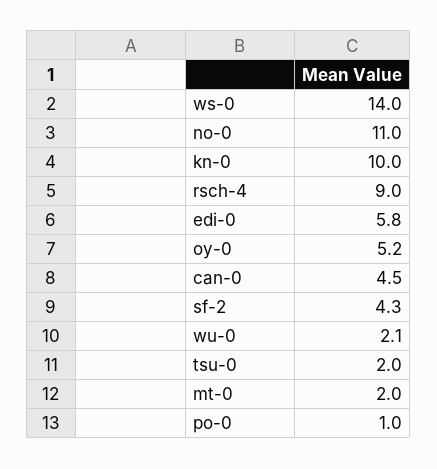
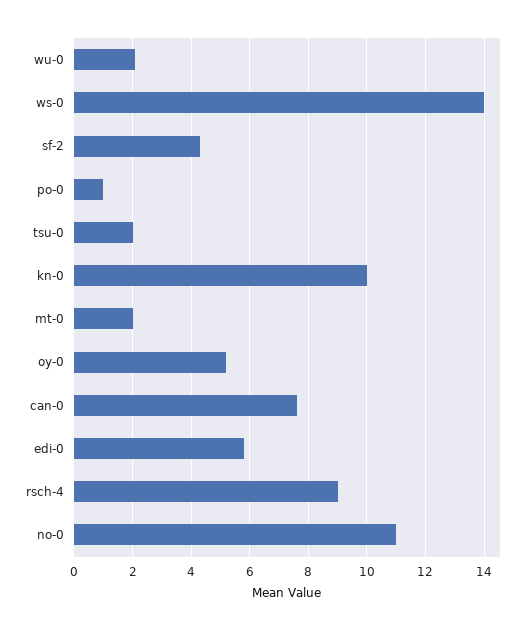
  {
    "ws-0": 14,
    "no-0": 11,
    "kn-0": 10,
    "rsch-4": 9,
    "edi-0": 5.8,
    "oy-0": 5.2,
-   "can-0": 4.5,
+   "can-0": 7.5,
    "sf-2": 4.3,
    "wu-0": 2.1,
    "tsu-0": 2,
    "mt-0": 2,
    "po-0": 1
  }

